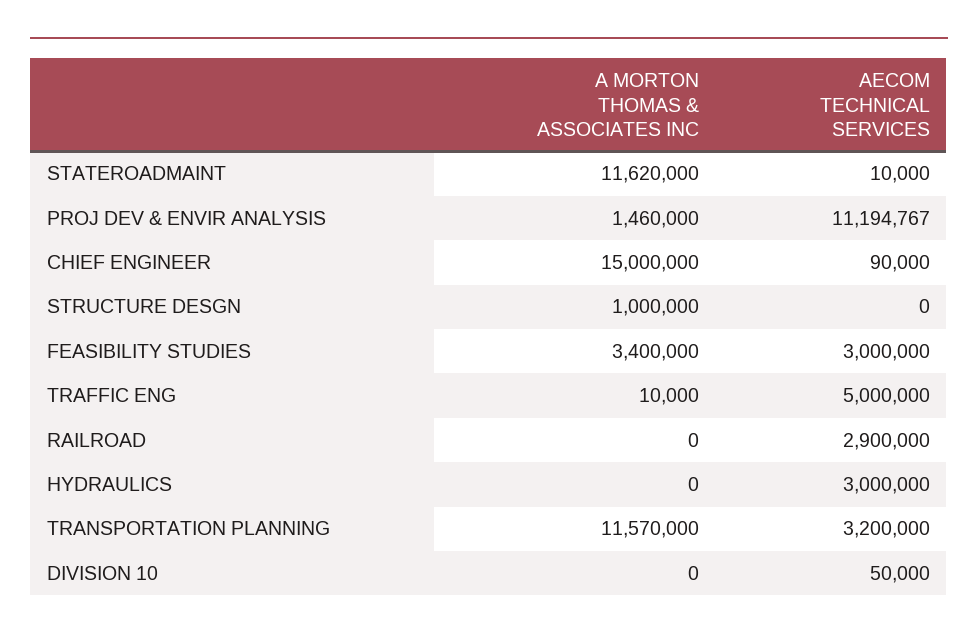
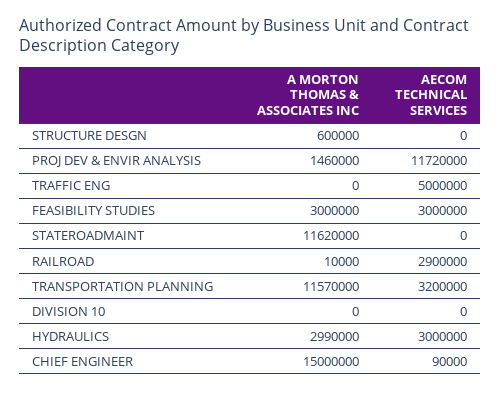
  {
    "A MORTON THOMAS & ASSOCIATES INC": {
      "STATEROADMAINT": 11620000,
      "PROJ DEV & ENVIR ANALYSIS": 1460000,
      "CHIEF ENGINEER": 15000000,
-     "STRUCTURE DESGN": 1000000,
+     "STRUCTURE DESGN": 600000,
-     "FEASIBILITY STUDIES": 3400000,
+     "FEASIBILITY STUDIES": 3000000,
-     "TRAFFIC ENG": 10000,
+     "TRAFFIC ENG": 0,
-     "RAILROAD": 0,
+     "RAILROAD": 10000,
-     "HYDRAULICS": 0,
+     "HYDRAULICS": 2990000,
      "TRANSPORTATION PLANNING": 11570000,
      "DIVISION 10": 0
    },
    "AECOM TECHNICAL SERVICES": {
-     "STATEROADMAINT": 10000,
+     "STATEROADMAINT": 0,
-     "PROJ DEV & ENVIR ANALYSIS": 11194767,
+     "PROJ DEV & ENVIR ANALYSIS": 11720000,
      "CHIEF ENGINEER": 90000,
      "STRUCTURE DESGN": 0,
      "FEASIBILITY STUDIES": 3000000,
      "TRAFFIC ENG": 5000000,
      "RAILROAD": 2900000,
      "HYDRAULICS": 3000000,
      "TRANSPORTATION PLANNING": 3200000,
-     "DIVISION 10": 50000
+     "DIVISION 10": 0
    }
  }

